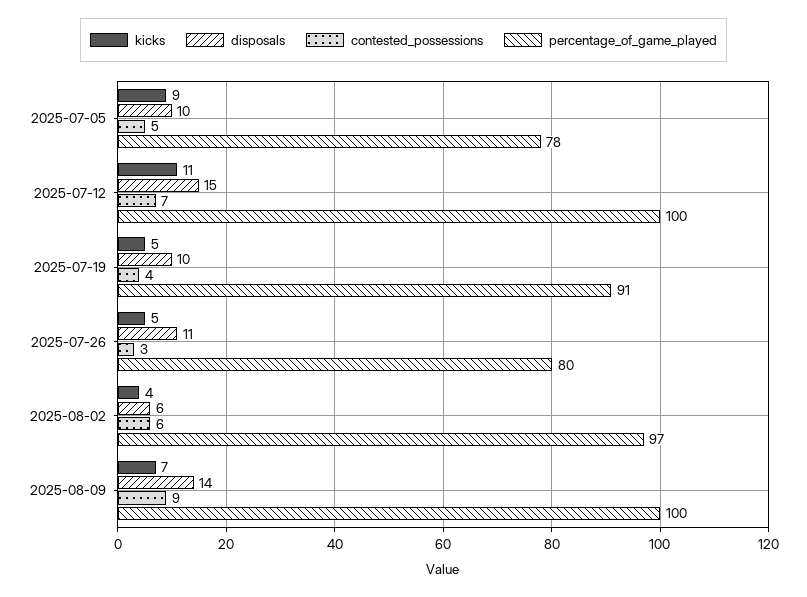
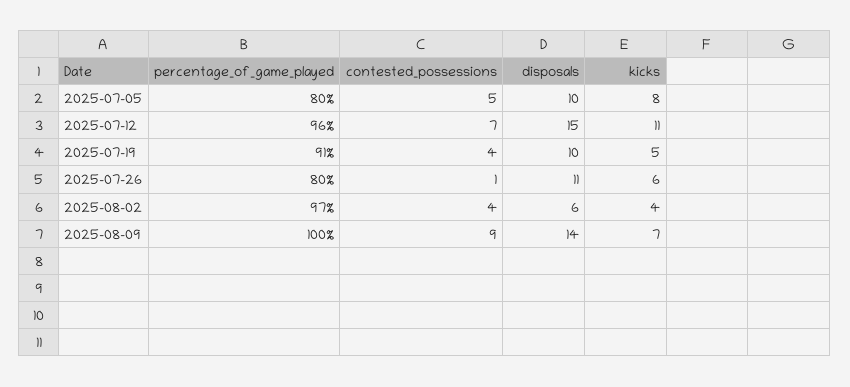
  {
    "kicks": {
-     "2025-07-05": 9,
+     "2025-07-05": 8,
      "2025-07-12": 11,
      "2025-07-19": 5,
-     "2025-07-26": 5,
+     "2025-07-26": 6,
      "2025-08-02": 4,
      "2025-08-09": 7
    },
    "disposals": {
      "2025-07-05": 10,
      "2025-07-12": 15,
      "2025-07-19": 10,
      "2025-07-26": 11,
      "2025-08-02": 6,
      "2025-08-09": 14
    },
    "contested_possessions": {
      "2025-07-05": 5,
      "2025-07-12": 7,
      "2025-07-19": 4,
-     "2025-07-26": 3,
+     "2025-07-26": 1,
-     "2025-08-02": 6,
+     "2025-08-02": 4,
      "2025-08-09": 9
    },
    "percentage_of_game_played": {
-     "2025-07-05": 78,
+     "2025-07-05": 80,
-     "2025-07-12": 100,
+     "2025-07-12": 96,
      "2025-07-19": 91,
      "2025-07-26": 80,
      "2025-08-02": 97,
      "2025-08-09": 100
    }
  }

